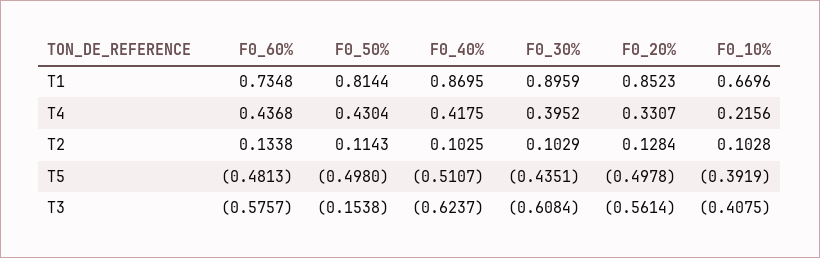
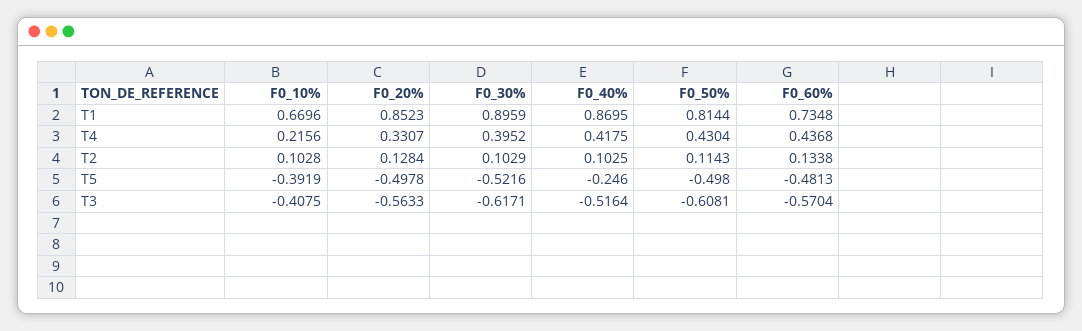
  {
    "F0_60%": {
      "T1": 0.7348,
      "T4": 0.4368,
      "T2": 0.1338,
      "T5": -0.4813,
-     "T3": -0.5757
+     "T3": -0.5704
    },
    "F0_50%": {
      "T1": 0.8144,
      "T4": 0.4304,
      "T2": 0.1143,
      "T5": -0.498,
-     "T3": -0.1538
+     "T3": -0.6081
    },
    "F0_40%": {
      "T1": 0.8695,
      "T4": 0.4175,
      "T2": 0.1025,
-     "T5": -0.5107,
+     "T5": -0.246,
-     "T3": -0.6237
+     "T3": -0.5164
    },
    "F0_30%": {
      "T1": 0.8959,
      "T4": 0.3952,
      "T2": 0.1029,
-     "T5": -0.4351,
+     "T5": -0.5216,
-     "T3": -0.6084
+     "T3": -0.6171
    },
    "F0_20%": {
      "T1": 0.8523,
      "T4": 0.3307,
      "T2": 0.1284,
      "T5": -0.4978,
-     "T3": -0.5614
+     "T3": -0.5633
    },
    "F0_10%": {
      "T1": 0.6696,
      "T4": 0.2156,
      "T2": 0.1028,
      "T5": -0.3919,
      "T3": -0.4075
    }
  }

